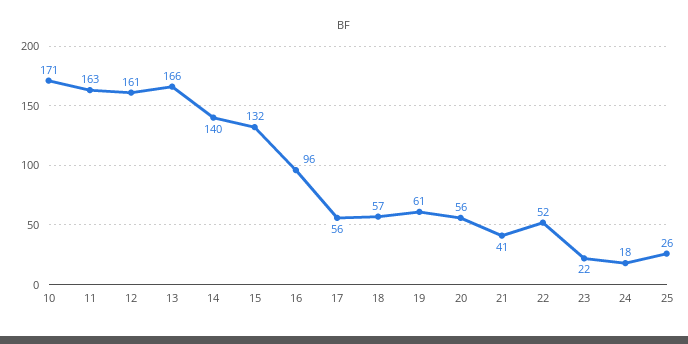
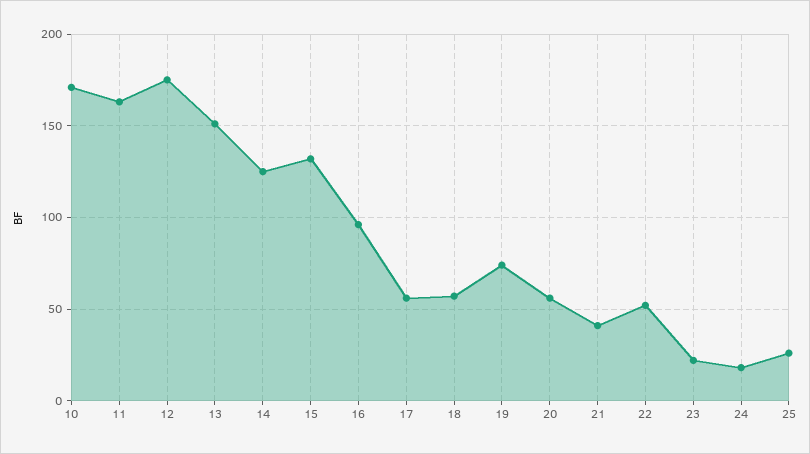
  {
    "10": 171,
    "11": 163,
-   "12": 161,
+   "12": 175,
-   "13": 166,
+   "13": 150,
-   "14": 140,
+   "14": 125,
    "15": 132,
    "16": 96,
    "17": 56,
    "18": 57,
-   "19": 61,
+   "19": 75,
    "20": 56,
    "21": 41,
    "22": 52,
    "23": 22,
    "24": 18,
    "25": 26
  }

